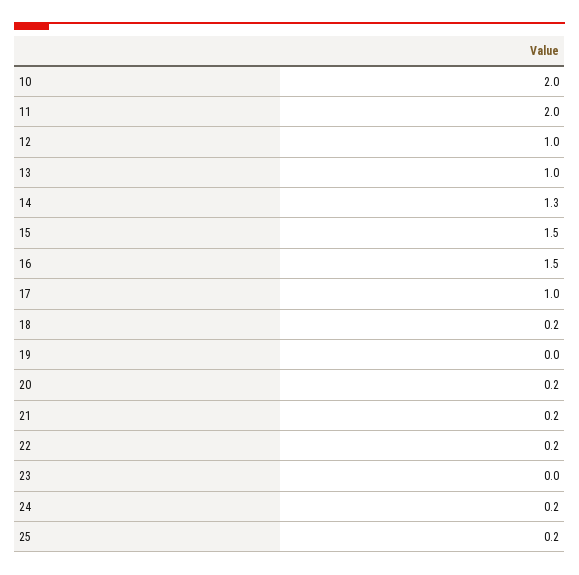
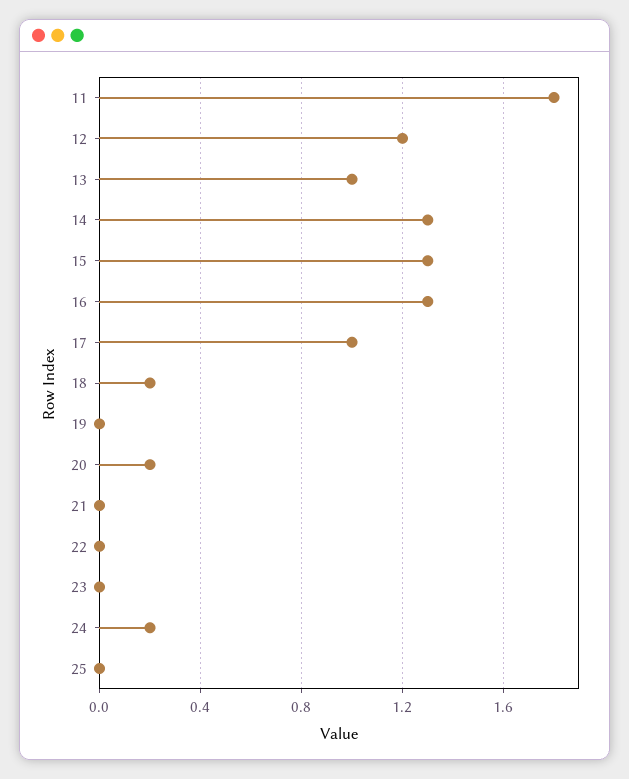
  {
-   "10": 2,
-   "11": 2,
+   "11": 1.8,
-   "12": 1,
+   "12": 1.2,
    "13": 1,
    "14": 1.3,
-   "15": 1.5,
+   "15": 1.3,
-   "16": 1.5,
+   "16": 1.3,
    "17": 1,
    "18": 0.2,
    "19": 0,
    "20": 0.2,
-   "21": 0.2,
+   "21": 0,
-   "22": 0.2,
+   "22": 0,
    "23": 0,
    "24": 0.2,
-   "25": 0.2
+   "25": 0
  }

